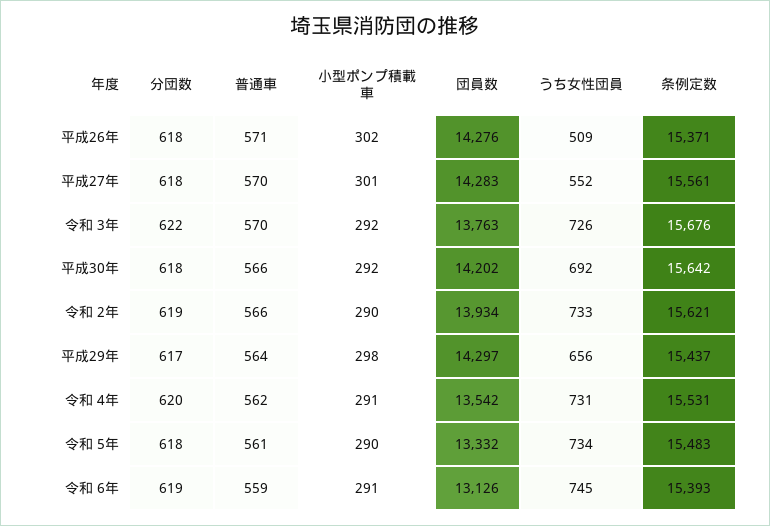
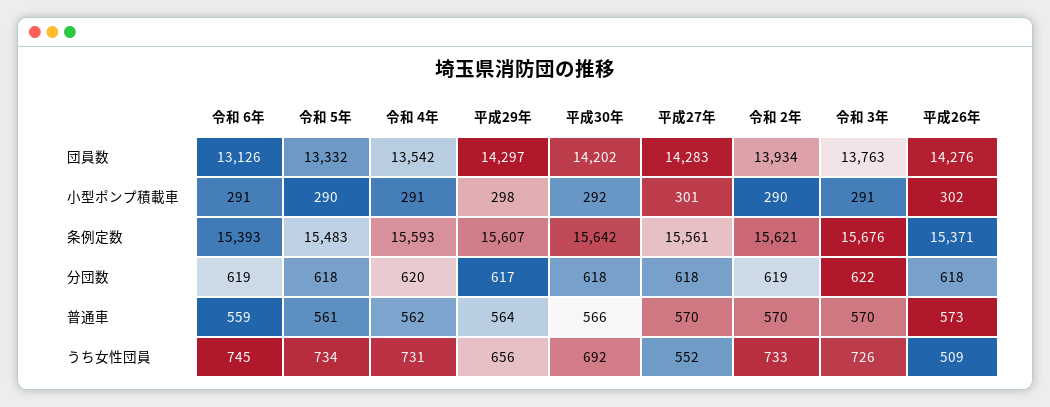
  {
    "分団数": {
      "平成26年": 618,
      "平成27年": 618,
      "令和 3年": 622,
      "平成30年": 618,
      "令和 2年": 619,
      "平成29年": 617,
      "令和 4年": 620,
      "令和 5年": 618,
      "令和 6年": 619
    },
    "普通車": {
-     "平成26年": 571,
+     "平成26年": 573,
      "平成27年": 570,
      "令和 3年": 570,
      "平成30年": 566,
-     "令和 2年": 566,
+     "令和 2年": 570,
      "平成29年": 564,
      "令和 4年": 562,
      "令和 5年": 561,
      "令和 6年": 559
    },
    "小型ポンプ積載車": {
      "平成26年": 302,
      "平成27年": 301,
-     "令和 3年": 292,
+     "令和 3年": 291,
      "平成30年": 292,
      "令和 2年": 290,
      "平成29年": 298,
      "令和 4年": 291,
      "令和 5年": 290,
      "令和 6年": 291
    },
    "団員数": {
      "平成26年": 14276,
      "平成27年": 14283,
      "令和 3年": 13763,
      "平成30年": 14202,
      "令和 2年": 13934,
      "平成29年": 14297,
      "令和 4年": 13542,
      "令和 5年": 13332,
      "令和 6年": 13126
    },
    "うち女性団員": {
      "平成26年": 509,
      "平成27年": 552,
      "令和 3年": 726,
      "平成30年": 692,
      "令和 2年": 733,
      "平成29年": 656,
      "令和 4年": 731,
      "令和 5年": 734,
      "令和 6年": 745
    },
    "条例定数": {
      "平成26年": 15371,
      "平成27年": 15561,
      "令和 3年": 15676,
      "平成30年": 15642,
      "令和 2年": 15621,
-     "平成29年": 15437,
+     "平成29年": 15607,
-     "令和 4年": 15531,
+     "令和 4年": 15593,
      "令和 5年": 15483,
      "令和 6年": 15393
    }
  }

